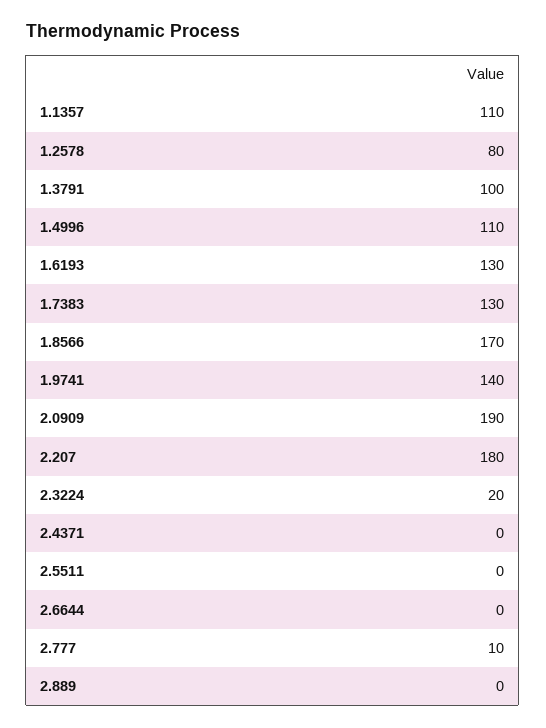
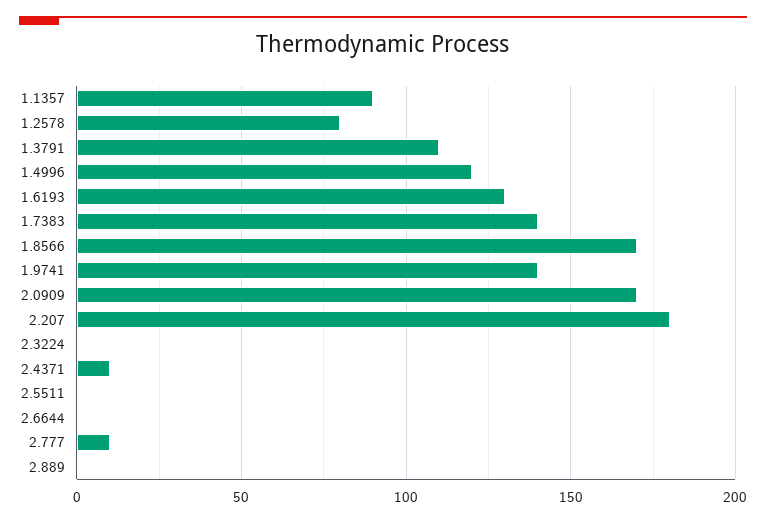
  {
-   "1.1357": 110,
+   "1.1357": 90,
    "1.2578": 80,
-   "1.3791": 100,
+   "1.3791": 110,
-   "1.4996": 110,
+   "1.4996": 120,
    "1.6193": 130,
-   "1.7383": 130,
+   "1.7383": 140,
    "1.8566": 170,
    "1.9741": 140,
-   "2.0909": 190,
+   "2.0909": 170,
    "2.207": 180,
-   "2.3224": 20,
+   "2.3224": 0,
-   "2.4371": 0,
+   "2.4371": 10,
    "2.5511": 0,
    "2.6644": 0,
    "2.777": 10,
    "2.889": 0
  }

